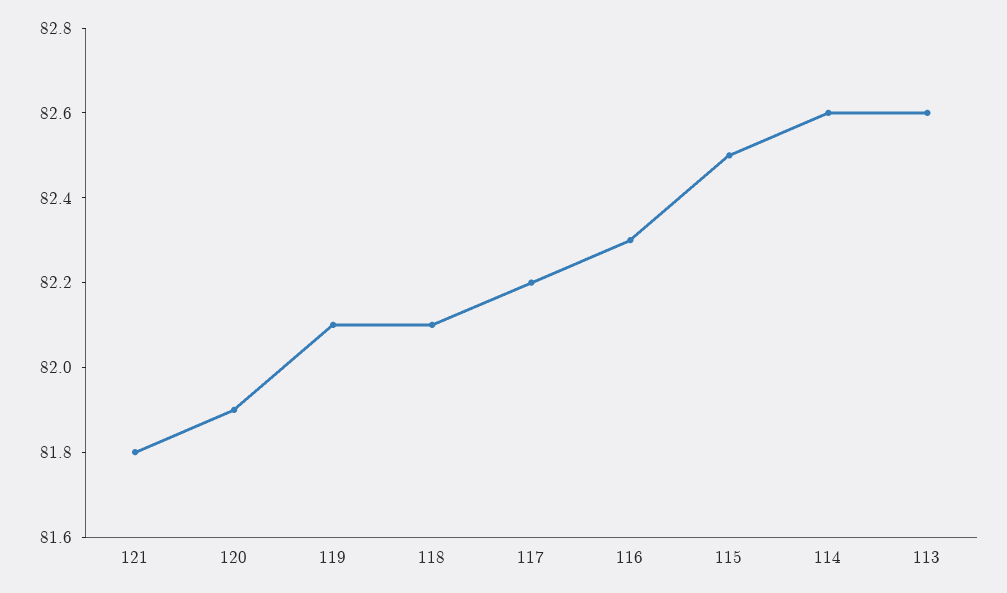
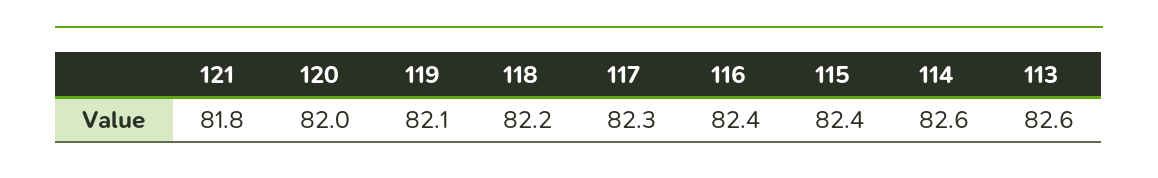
  {
    "121": 81.8,
-   "120": 81.9,
+   "120": 82,
    "119": 82.1,
-   "118": 82.1,
+   "118": 82.2,
-   "117": 82.2,
+   "117": 82.3,
-   "116": 82.3,
+   "116": 82.4,
-   "115": 82.5,
+   "115": 82.4,
    "114": 82.6,
    "113": 82.6
  }

